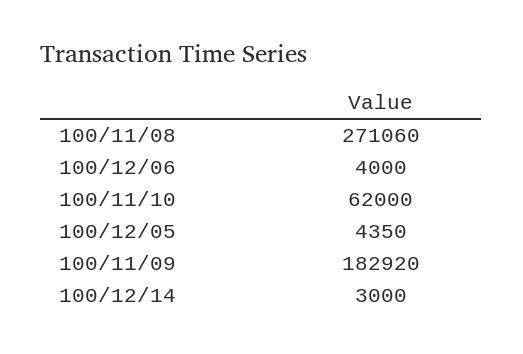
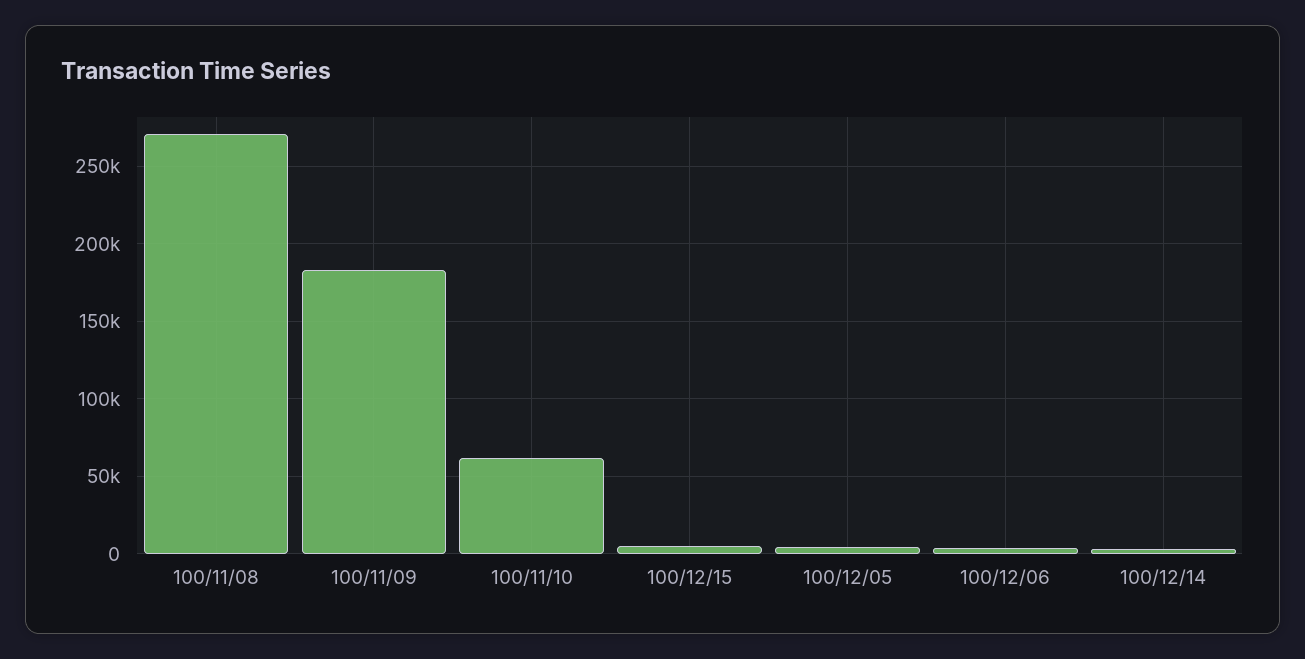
  {
    "100/11/08": 271060,
    "100/12/06": 4000,
    "100/11/10": 62000,
    "100/12/05": 4350,
    "100/11/09": 182920,
-   "100/12/14": 3000
+   "100/12/14": 3000,
+   "100/12/15": 5000
  }

